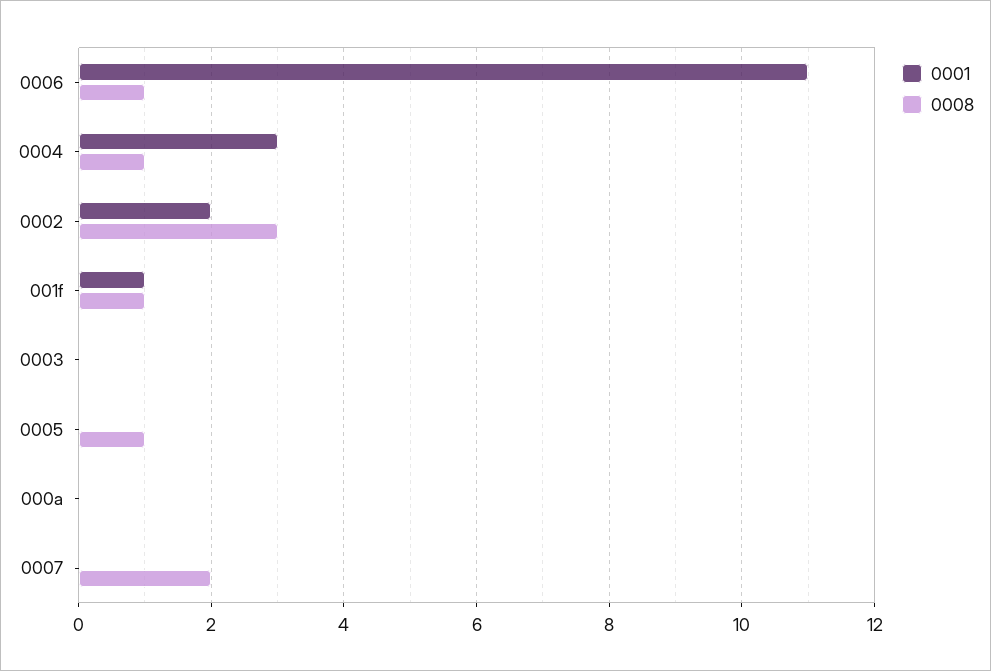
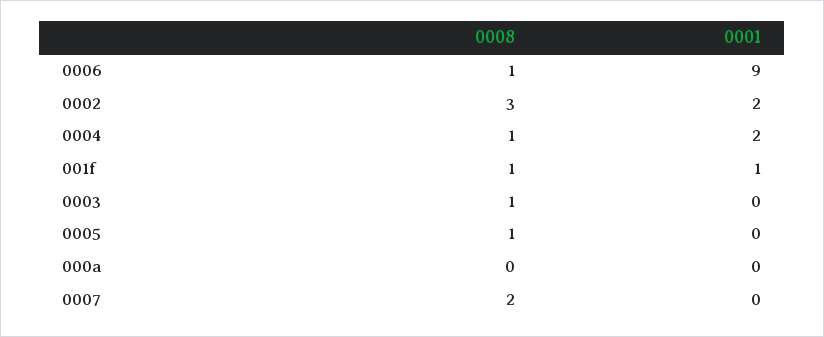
  {
    "0001": {
-     "0006": 11,
+     "0006": 9,
-     "0004": 3,
+     "0004": 2,
      "0002": 2,
      "001f": 1,
      "0003": 0,
      "0005": 0,
      "000a": 0,
      "0007": 0
    },
    "0008": {
      "0006": 1,
      "0004": 1,
      "0002": 3,
      "001f": 1,
-     "0003": 0,
+     "0003": 1,
      "0005": 1,
      "000a": 0,
      "0007": 2
    }
  }

